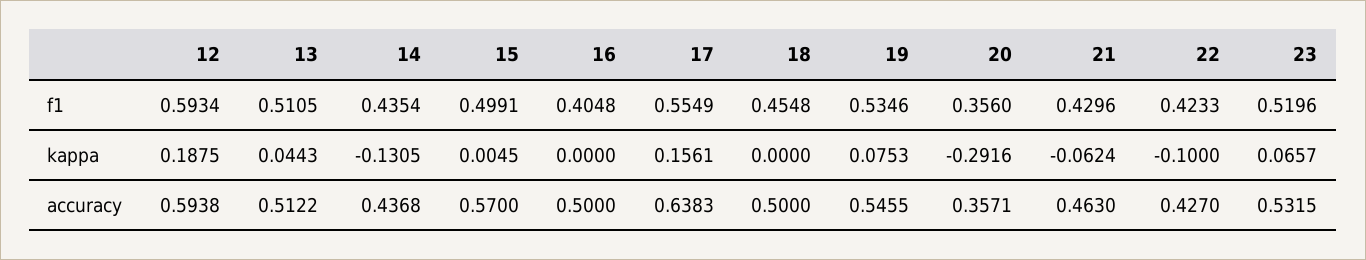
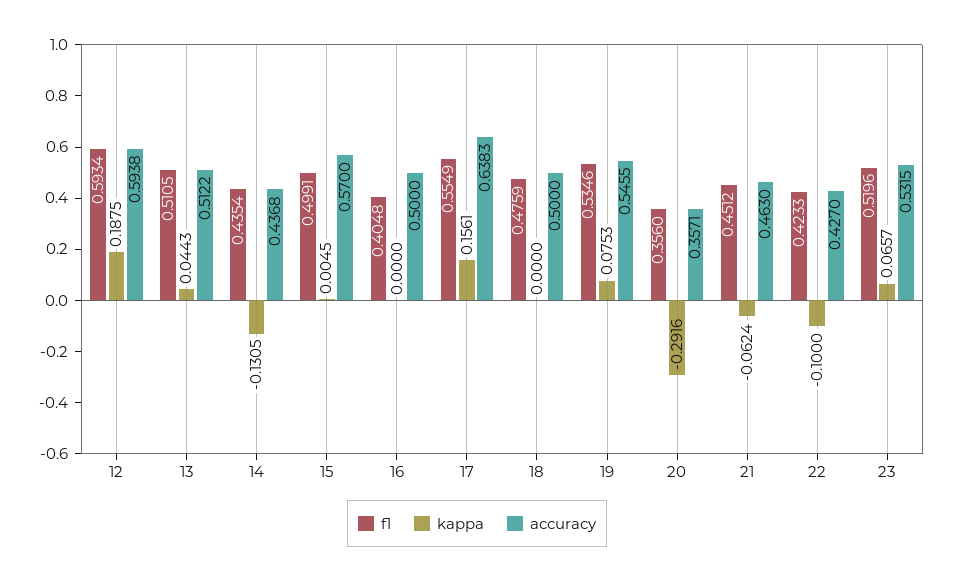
  {
    "f1": {
      "12": 0.5934,
      "13": 0.5105,
      "14": 0.4354,
      "15": 0.4991,
      "16": 0.4048,
      "17": 0.5549,
-     "18": 0.4548,
+     "18": 0.4759,
      "19": 0.5346,
      "20": 0.356,
-     "21": 0.4296,
+     "21": 0.4512,
      "22": 0.4233,
      "23": 0.5196
    },
    "kappa": {
      "12": 0.1875,
      "13": 0.0443,
      "14": -0.1305,
      "15": 0.0045,
      "16": 0,
      "17": 0.1561,
      "18": 0,
      "19": 0.0753,
      "20": -0.2916,
      "21": -0.0624,
      "22": -0.1,
      "23": 0.0657
    },
    "accuracy": {
      "12": 0.5938,
      "13": 0.5122,
      "14": 0.4368,
      "15": 0.57,
      "16": 0.5,
      "17": 0.6383,
      "18": 0.5,
      "19": 0.5455,
      "20": 0.3571,
      "21": 0.463,
      "22": 0.427,
      "23": 0.5315
    }
  }

